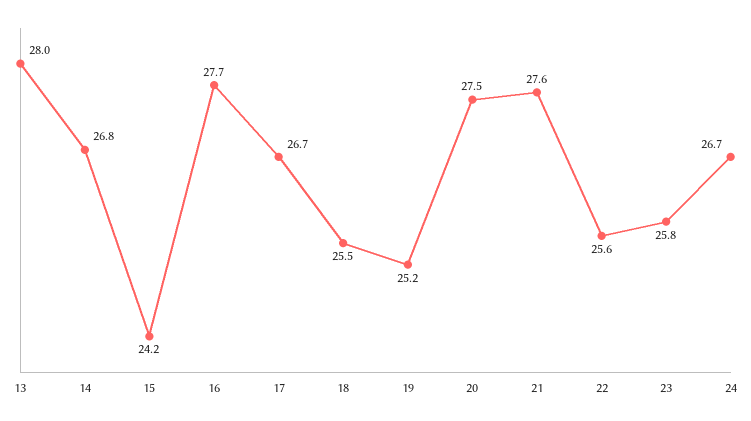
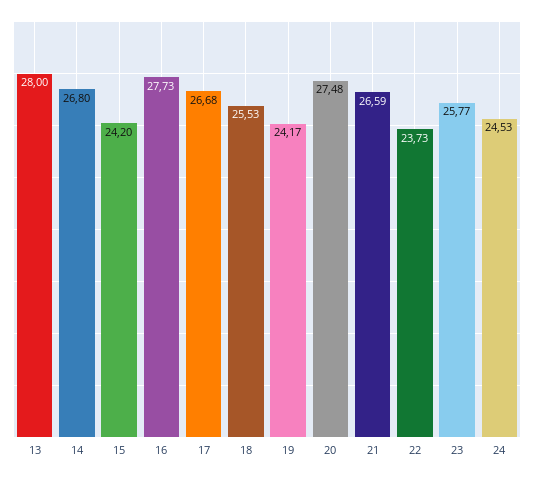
  {
    "13": 28,
    "14": 26.8,
    "15": 24.2,
    "16": 27.73,
    "17": 26.68,
    "18": 25.53,
-   "19": 25.2,
+   "19": 24.17,
    "20": 27.48,
-   "21": 27.6,
+   "21": 26.59,
-   "22": 25.6,
+   "22": 23.73,
    "23": 25.77,
-   "24": 26.7
+   "24": 24.53
  }

